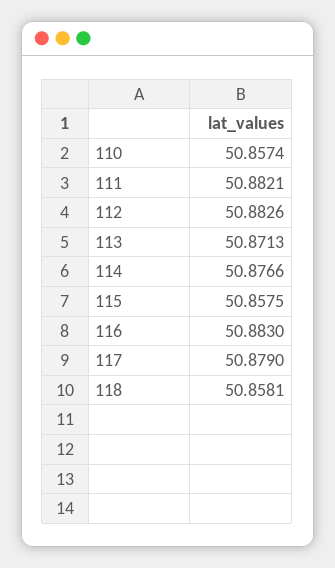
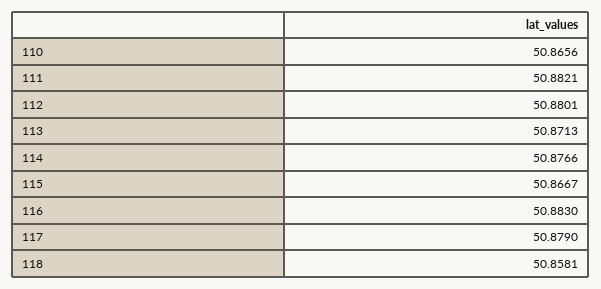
  {
-   "110": 50.8574,
+   "110": 50.8656,
    "111": 50.8821,
-   "112": 50.8826,
+   "112": 50.8801,
    "113": 50.8713,
    "114": 50.8766,
-   "115": 50.8575,
+   "115": 50.8667,
    "116": 50.883,
    "117": 50.879,
    "118": 50.8581
  }

